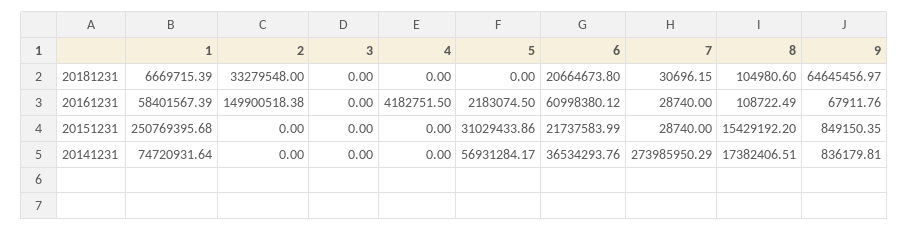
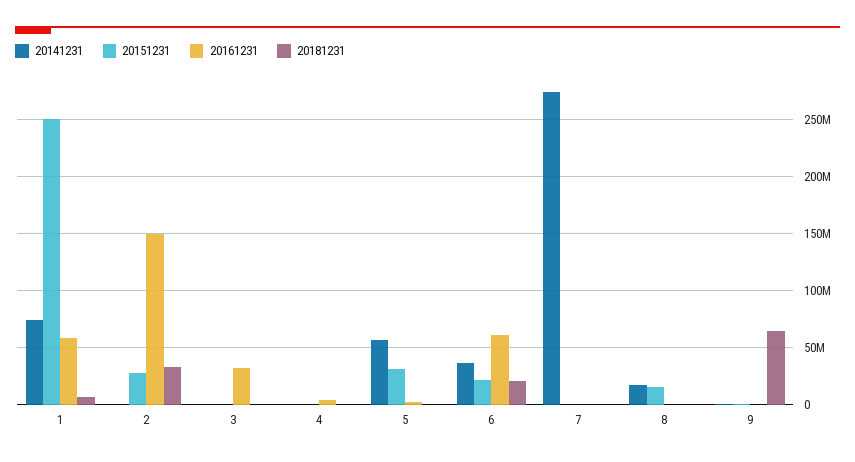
  {
    "20181231": {
      "1": 6669715.39,
      "2": 33279548,
      "3": 0,
      "4": 0,
      "5": 0,
      "6": 20664673.8,
      "7": 30696.15,
      "8": 104980.6,
      "9": 64645456.97
    },
    "20161231": {
      "1": 58401567.39,
      "2": 149900518.38,
-     "3": 0,
+     "3": 30000000,
      "4": 4182751.5,
      "5": 2183074.5,
      "6": 60998380.12,
      "7": 28740,
      "8": 108722.49,
      "9": 67911.76
    },
    "20151231": {
      "1": 250769395.68,
-     "2": 0,
+     "2": 30000000,
      "3": 0,
      "4": 0,
      "5": 31029433.86,
      "6": 21737583.99,
      "7": 28740,
      "8": 15429192.2,
      "9": 849150.35
    },
    "20141231": {
      "1": 74720931.64,
      "2": 0,
      "3": 0,
      "4": 0,
      "5": 56931284.17,
      "6": 36534293.76,
      "7": 273985950.29,
      "8": 17382406.51,
      "9": 836179.81
    }
  }

